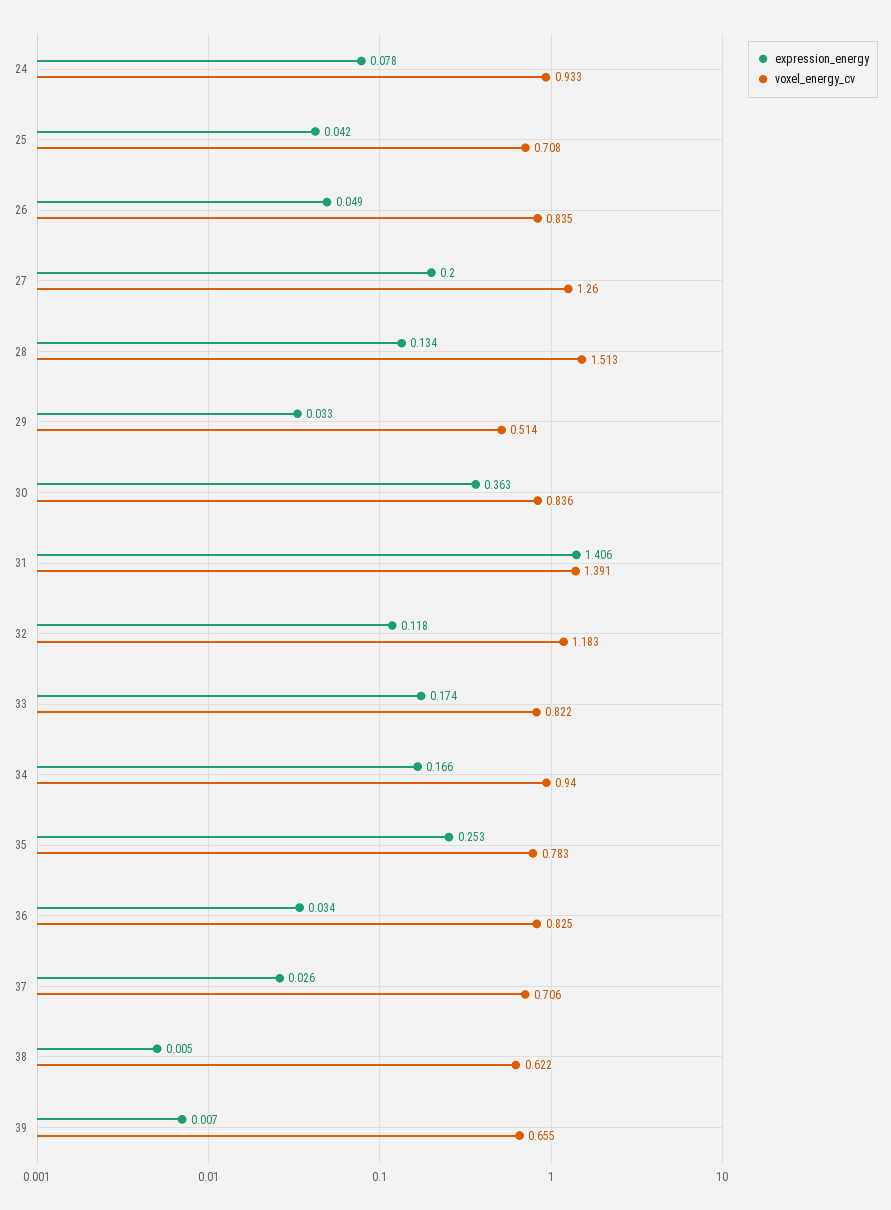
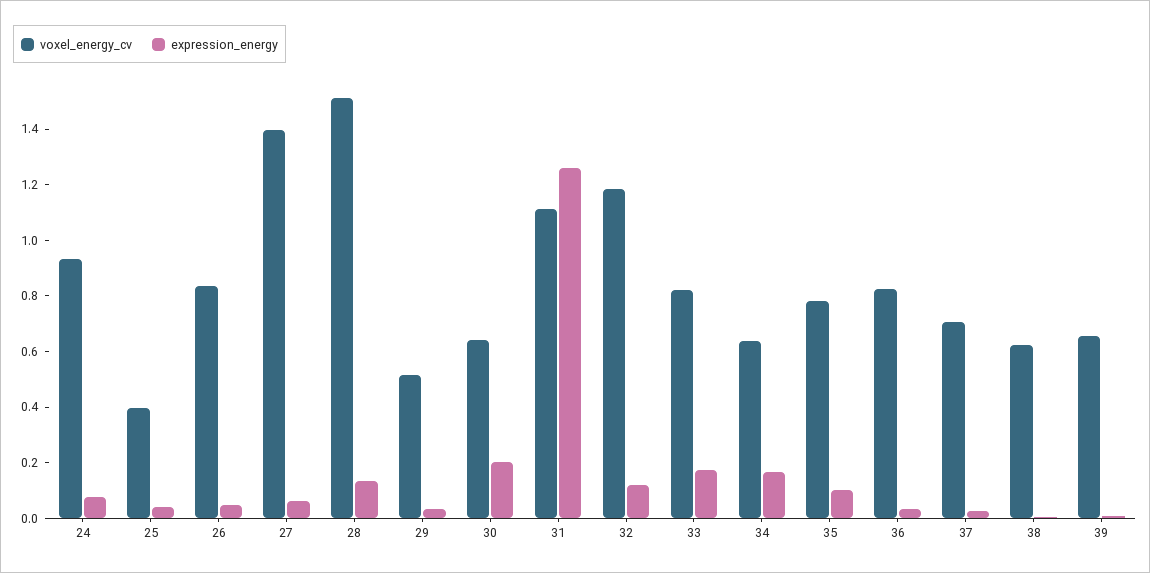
  {
    "expression_energy": {
      "24": 0.078,
      "25": 0.042,
      "26": 0.049,
-     "27": 0.2,
+     "27": 0.05,
      "28": 0.134,
      "29": 0.033,
-     "30": 0.363,
+     "30": 0.2,
-     "31": 1.406,
+     "31": 1.25,
      "32": 0.118,
      "33": 0.174,
      "34": 0.166,
-     "35": 0.253,
+     "35": 0.1,
      "36": 0.034,
      "37": 0.026,
      "38": 0.005,
      "39": 0.007
    },
    "voxel_energy_cv": {
      "24": 0.933,
-     "25": 0.708,
+     "25": 0.4,
      "26": 0.835,
-     "27": 1.26,
+     "27": 1.4,
      "28": 1.513,
      "29": 0.514,
-     "30": 0.836,
+     "30": 0.65,
-     "31": 1.391,
+     "31": 1.1,
      "32": 1.183,
      "33": 0.822,
-     "34": 0.94,
+     "34": 0.65,
      "35": 0.783,
      "36": 0.825,
      "37": 0.706,
      "38": 0.622,
      "39": 0.655
    }
  }

